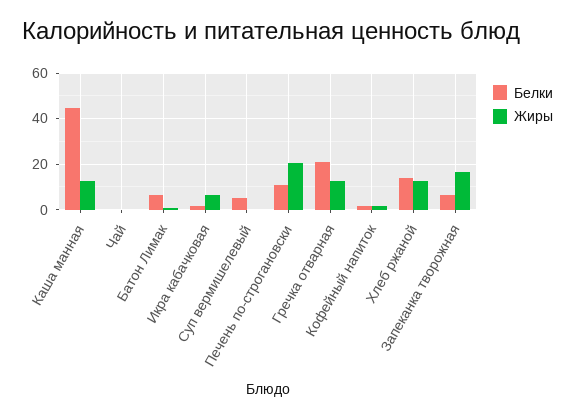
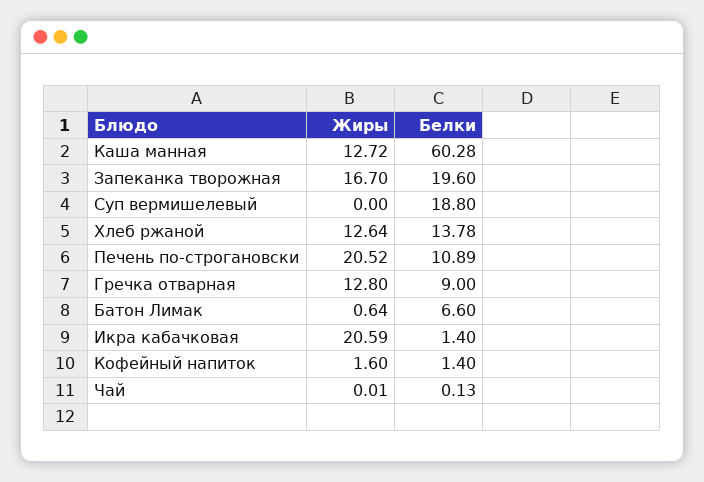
  {
    "Белки": {
-     "Каша манная": 45,
+     "Каша манная": 60.28,
      "Чай": 0.13,
      "Батон Лимак": 6.6,
      "Икра кабачковая": 1.4,
-     "Суп вермишелевый": 5,
+     "Суп вермишелевый": 18.8,
      "Печень по-строгановски": 10.89,
-     "Гречка отварная": 20,
+     "Гречка отварная": 9,
      "Кофейный напиток": 1.4,
      "Хлеб ржаной": 13.78,
-     "Запеканка творожная": 5
+     "Запеканка творожная": 19.6
    },
    "Жиры": {
      "Каша манная": 12.72,
      "Чай": 0.01,
      "Батон Лимак": 0.64,
-     "Икра кабачковая": 5,
+     "Икра кабачковая": 20.59,
      "Суп вермишелевый": 0,
      "Печень по-строгановски": 20.52,
      "Гречка отварная": 12.8,
      "Кофейный напиток": 1.6,
      "Хлеб ржаной": 12.64,
      "Запеканка творожная": 16.7
    }
  }

